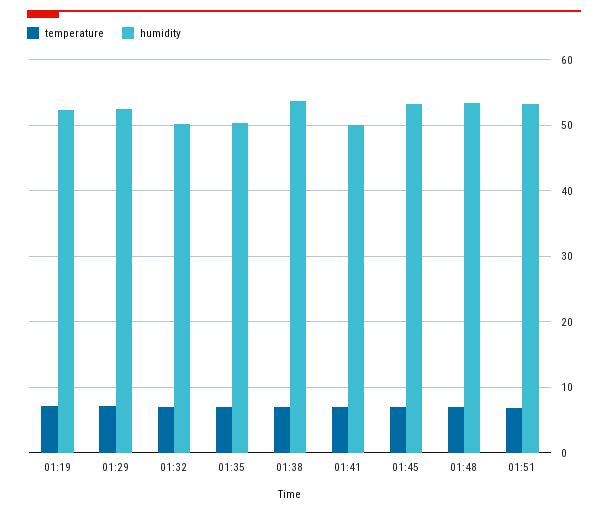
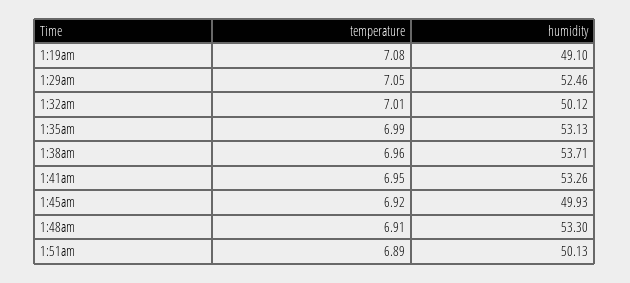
  {
    "temperature": {
      "01:19": 7.08,
      "01:29": 7.05,
      "01:32": 7.01,
      "01:35": 6.99,
      "01:38": 6.96,
      "01:41": 6.95,
      "01:45": 6.92,
      "01:48": 6.91,
      "01:51": 6.89
    },
    "humidity": {
-     "01:19": 52,
+     "01:19": 49.1,
      "01:29": 52.46,
      "01:32": 50.12,
-     "01:35": 50,
+     "01:35": 53.13,
      "01:38": 53.71,
-     "01:41": 50,
+     "01:41": 53.26,
-     "01:45": 53,
+     "01:45": 49.93,
      "01:48": 53.3,
-     "01:51": 53
+     "01:51": 50.13
    }
  }

